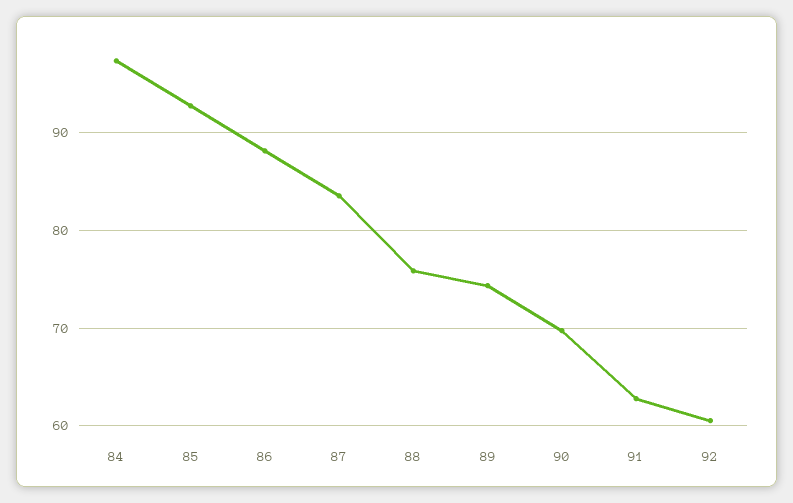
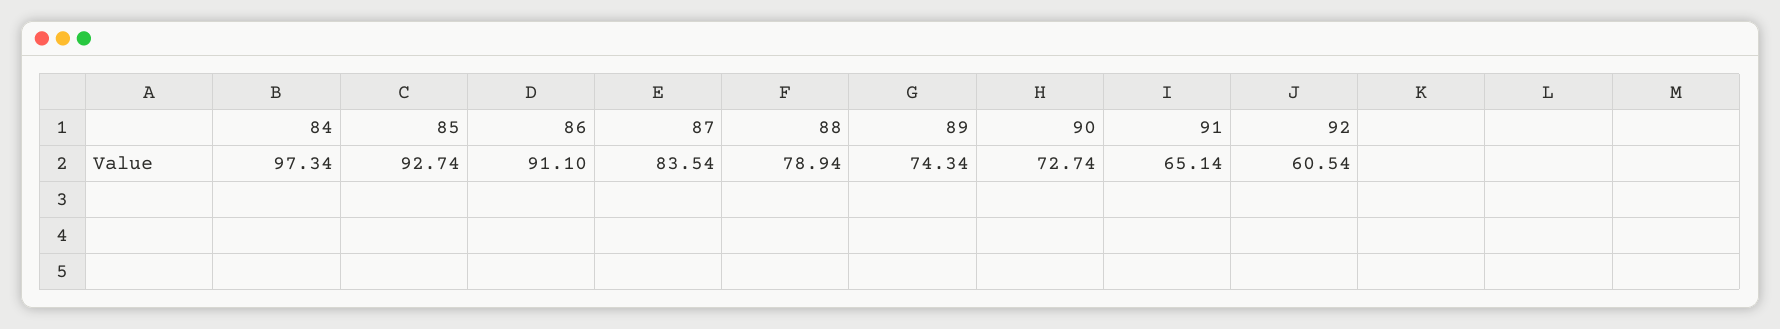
  {
    "84": 97.34,
    "85": 92.74,
-   "86": 88,
+   "86": 91.1,
    "87": 83.54,
-   "88": 76,
+   "88": 78.94,
    "89": 74.34,
-   "90": 70,
+   "90": 72.74,
-   "91": 63,
+   "91": 65.14,
    "92": 60.54
  }

